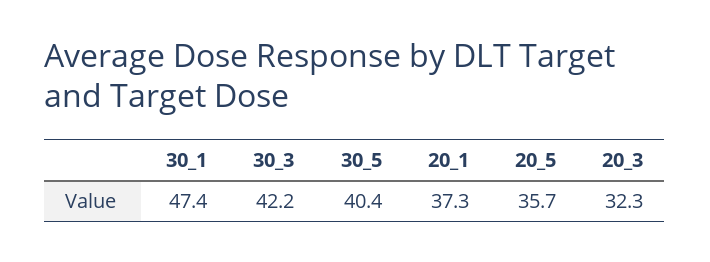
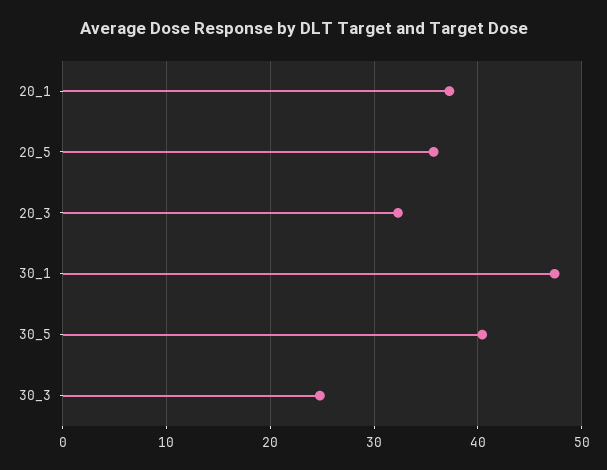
  {
    "30_1": 47.4,
-   "30_3": 42.2,
+   "30_3": 25,
    "30_5": 40.4,
    "20_1": 37.3,
    "20_5": 35.7,
    "20_3": 32.3
  }

